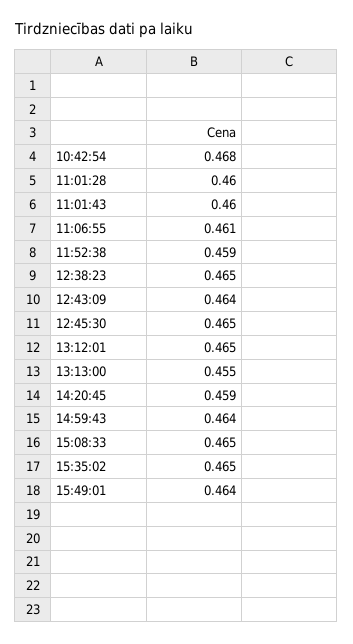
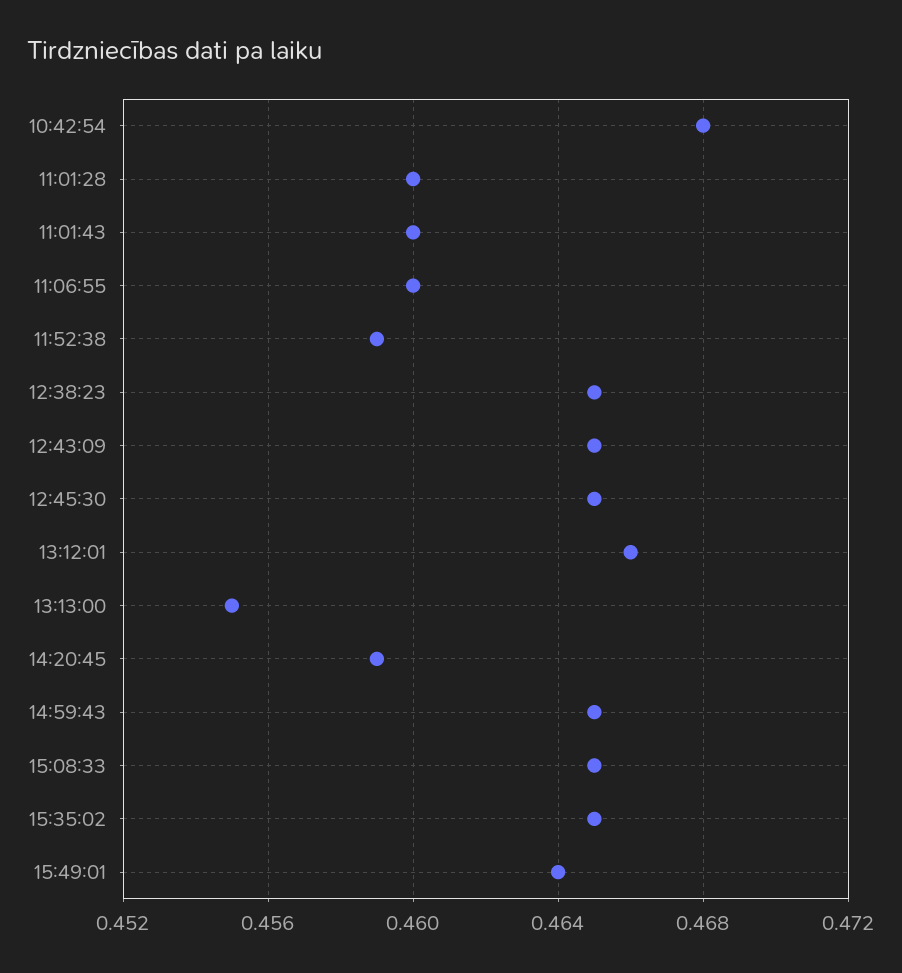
  {
    "10:42:54": 0.468,
    "11:01:28": 0.46,
    "11:01:43": 0.46,
-   "11:06:55": 0.461,
+   "11:06:55": 0.46,
    "11:52:38": 0.459,
    "12:38:23": 0.465,
-   "12:43:09": 0.464,
+   "12:43:09": 0.465,
    "12:45:30": 0.465,
-   "13:12:01": 0.465,
+   "13:12:01": 0.466,
    "13:13:00": 0.455,
    "14:20:45": 0.459,
-   "14:59:43": 0.464,
+   "14:59:43": 0.465,
    "15:08:33": 0.465,
    "15:35:02": 0.465,
    "15:49:01": 0.464
  }

